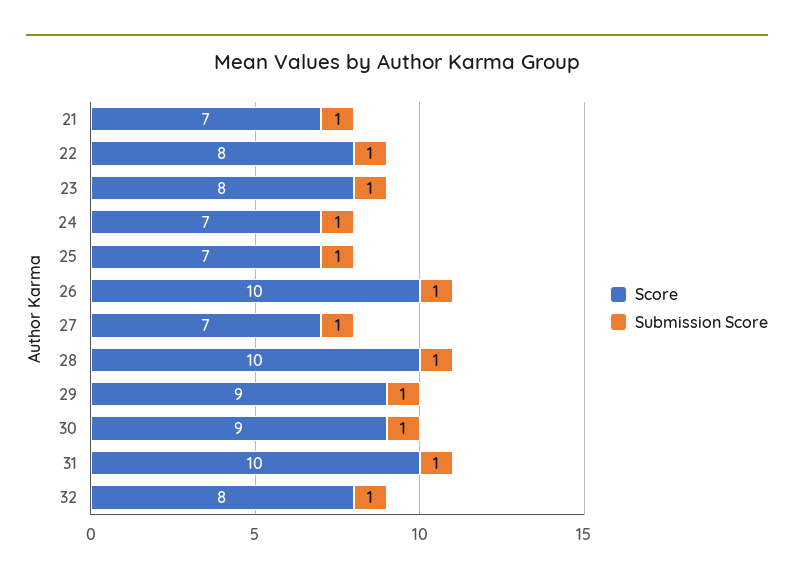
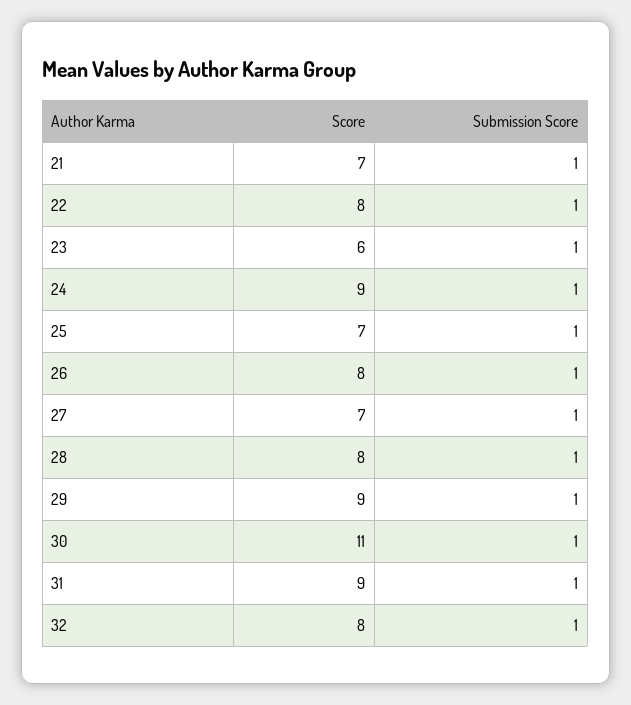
  {
    "Score": {
      "21": 7,
      "22": 8,
-     "23": 8,
+     "23": 6,
-     "24": 7,
+     "24": 9,
      "25": 7,
-     "26": 10,
+     "26": 8,
      "27": 7,
-     "28": 10,
+     "28": 8,
      "29": 9,
-     "30": 9,
+     "30": 11,
-     "31": 10,
+     "31": 9,
      "32": 8
    },
    "Submission Score": {
      "21": 1,
      "22": 1,
      "23": 1,
      "24": 1,
      "25": 1,
      "26": 1,
      "27": 1,
      "28": 1,
      "29": 1,
      "30": 1,
      "31": 1,
      "32": 1
    }
  }

